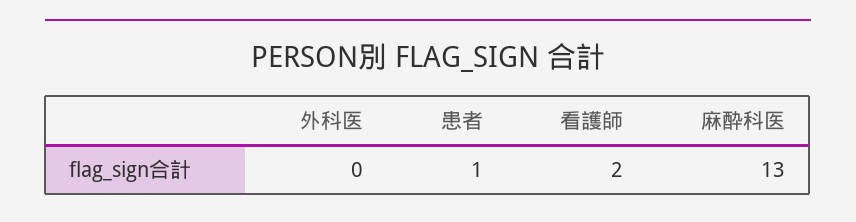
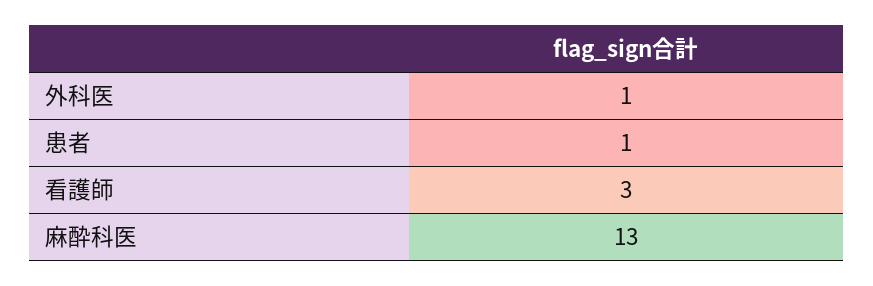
  {
-   "外科医": 0,
+   "外科医": 1,
    "患者": 1,
-   "看護師": 2,
+   "看護師": 3,
    "麻酔科医": 13
  }

